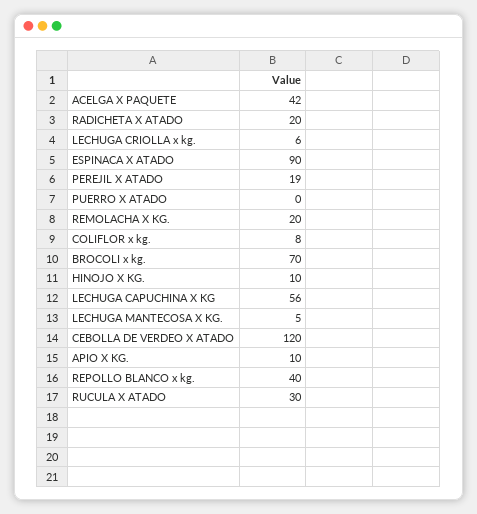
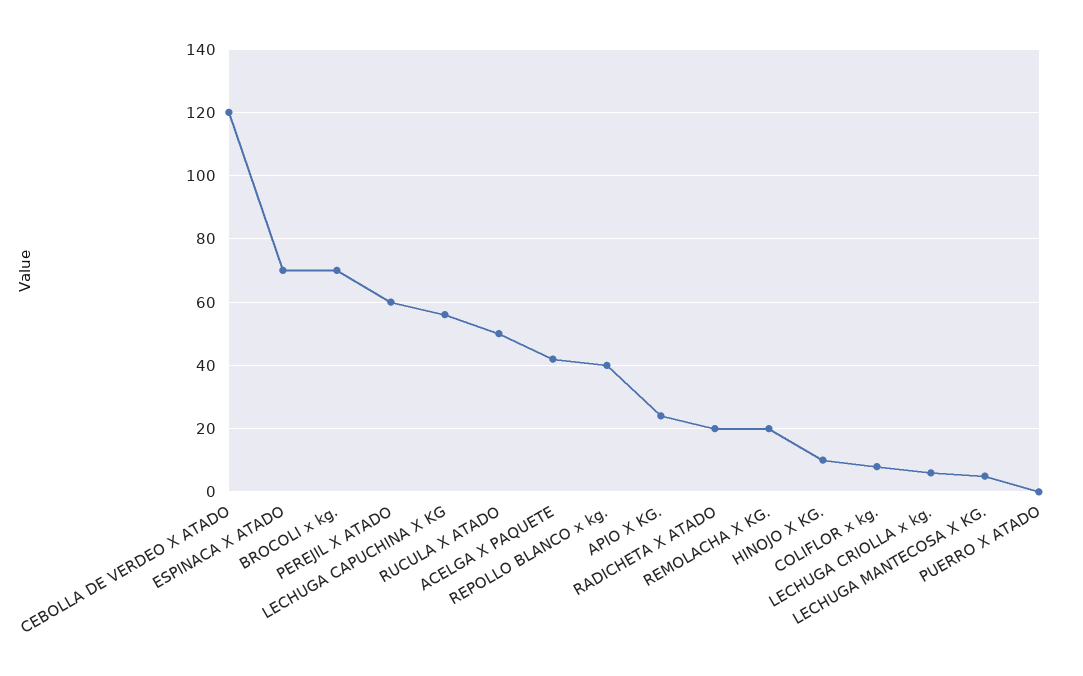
  {
    "ACELGA X PAQUETE": 42,
    "RADICHETA X ATADO": 20,
    "LECHUGA CRIOLLA x kg.": 6,
-   "ESPINACA X ATADO": 90,
+   "ESPINACA X ATADO": 70,
-   "PEREJIL X ATADO": 19,
+   "PEREJIL X ATADO": 60,
    "PUERRO X ATADO": 0,
    "REMOLACHA X KG.": 20,
    "COLIFLOR x kg.": 8,
    "BROCOLI x kg.": 70,
    "HINOJO X KG.": 10,
    "LECHUGA CAPUCHINA X KG": 56,
    "LECHUGA MANTECOSA X KG.": 5,
    "CEBOLLA DE VERDEO X ATADO": 120,
-   "APIO X KG.": 10,
+   "APIO X KG.": 25,
    "REPOLLO BLANCO x kg.": 40,
-   "RUCULA X ATADO": 30
+   "RUCULA X ATADO": 50
  }

